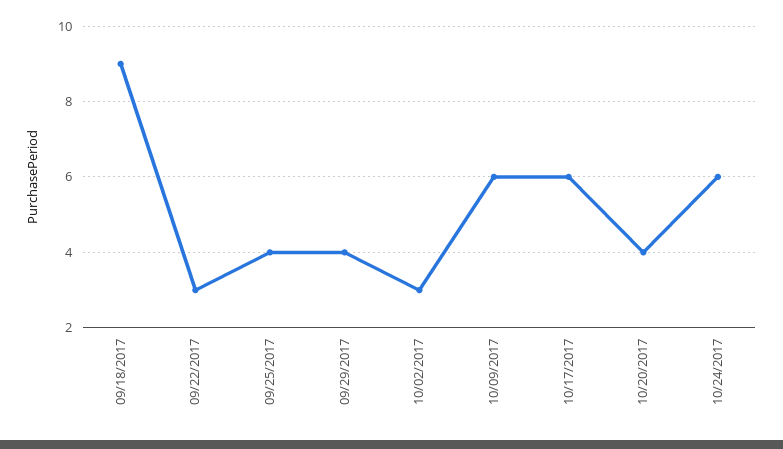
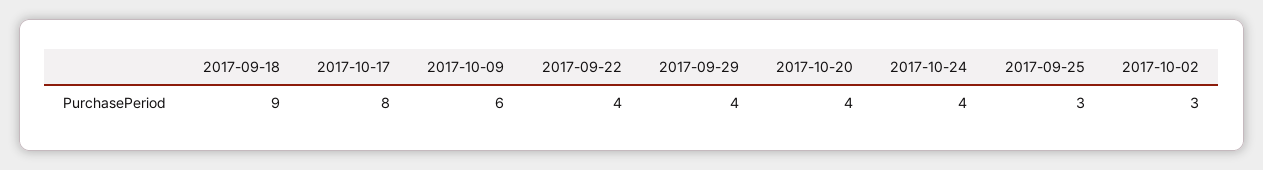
  {
    "09/18/2017": 9,
-   "09/22/2017": 3,
+   "09/22/2017": 4,
-   "09/25/2017": 4,
+   "09/25/2017": 3,
    "09/29/2017": 4,
    "10/02/2017": 3,
    "10/09/2017": 6,
-   "10/17/2017": 6,
+   "10/17/2017": 8,
    "10/20/2017": 4,
-   "10/24/2017": 6
+   "10/24/2017": 4
  }

